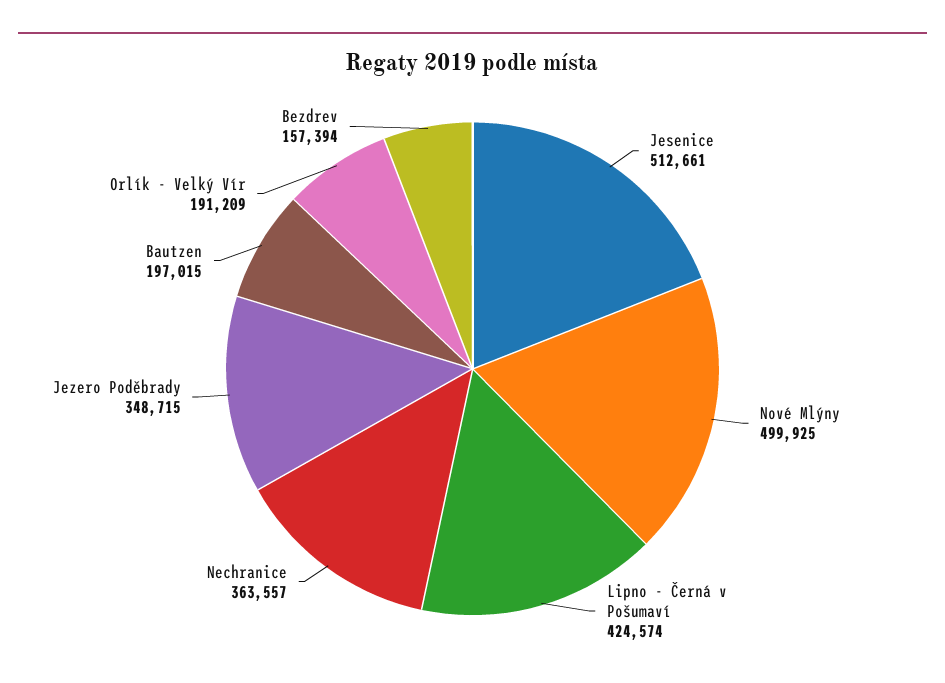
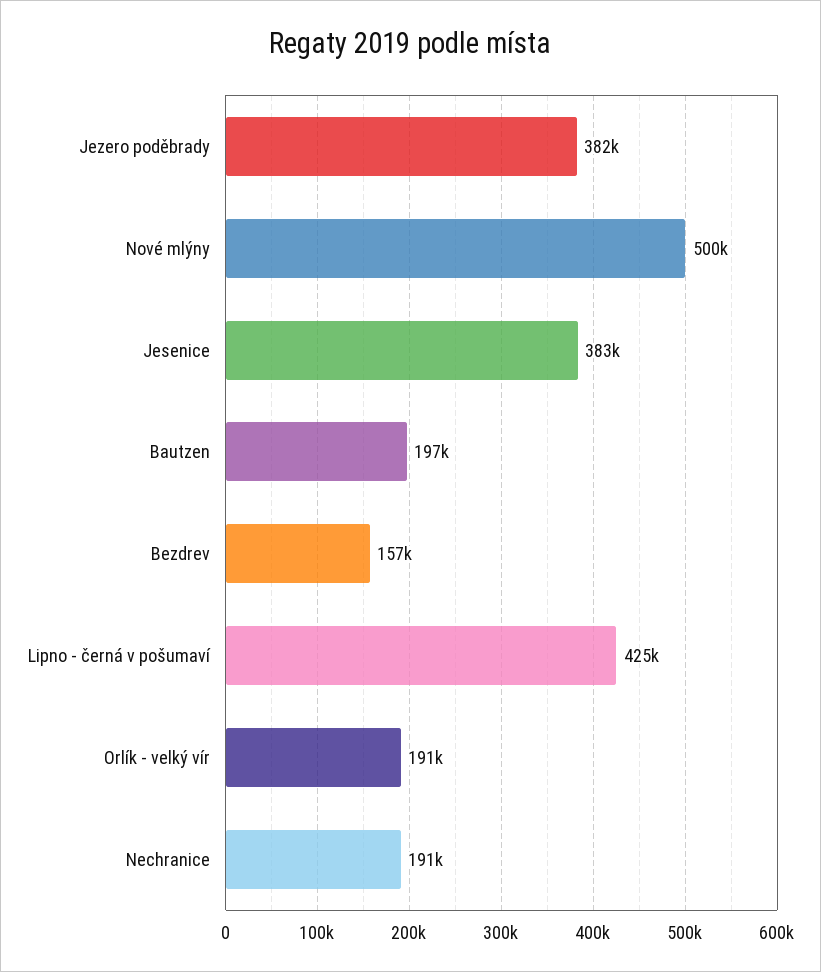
  {
-   "Jesenice": 512661,
+   "Jesenice": 383000,
    "Nové Mlýny": 499925,
    "Lipno - Černá v Pošumaví": 424574,
-   "Nechranice": 363557,
+   "Nechranice": 191000,
-   "Jezero Poděbrady": 348715,
+   "Jezero Poděbrady": 382000,
    "Bautzen": 197015,
    "Orlík - Velký Vír": 191209,
    "Bezdrev": 157394
  }

